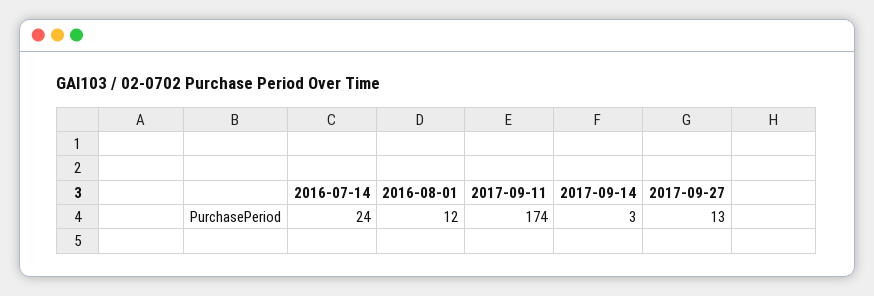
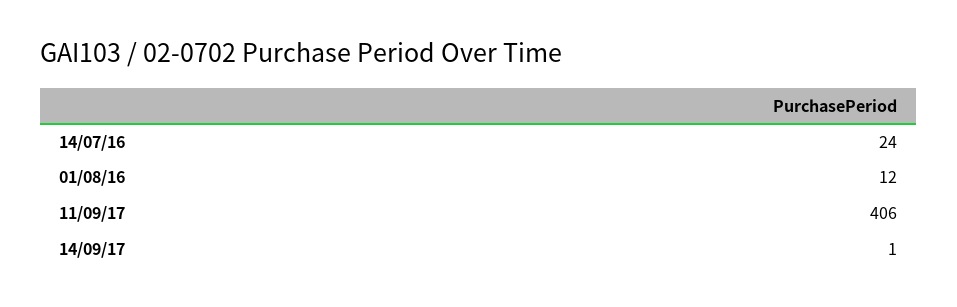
  {
    "2016-07-14": 24,
    "2016-08-01": 12,
-   "2017-09-11": 174,
+   "2017-09-11": 406,
-   "2017-09-14": 3,
+   "2017-09-14": 1
-   "2017-09-27": 13
  }

